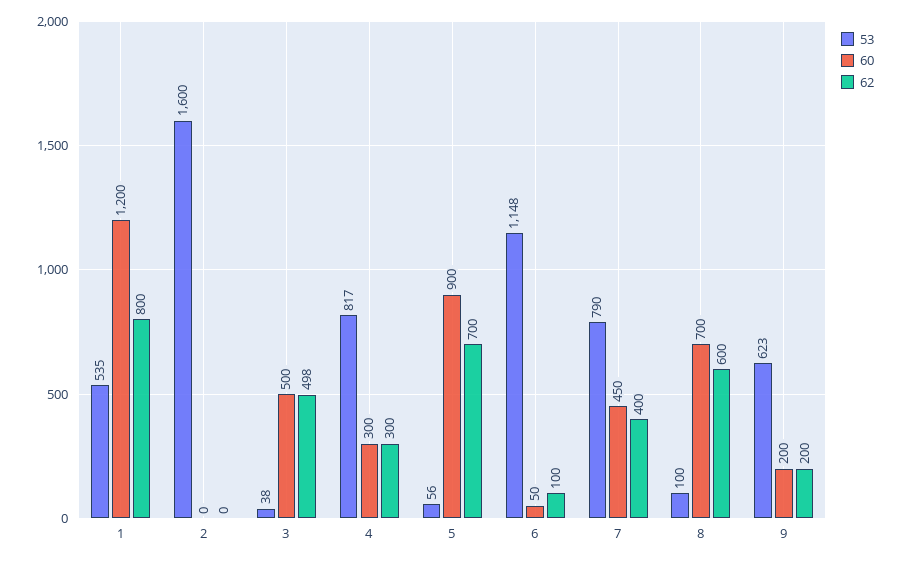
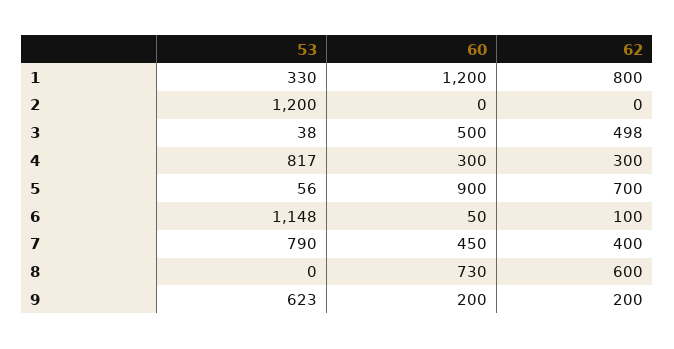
  {
    "53": {
-     "1": 535,
+     "1": 330,
-     "2": 1600,
+     "2": 1200,
      "3": 38,
      "4": 817,
      "5": 56,
      "6": 1148,
      "7": 790,
-     "8": 100,
+     "8": 0,
      "9": 623
    },
    "60": {
      "1": 1200,
      "2": 0,
      "3": 500,
      "4": 300,
      "5": 900,
      "6": 50,
      "7": 450,
-     "8": 700,
+     "8": 730,
      "9": 200
    },
    "62": {
      "1": 800,
      "2": 0,
      "3": 498,
      "4": 300,
      "5": 700,
      "6": 100,
      "7": 400,
      "8": 600,
      "9": 200
    }
  }

